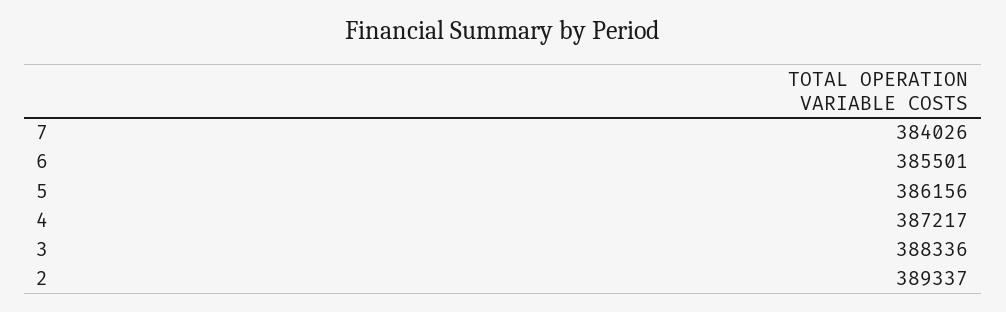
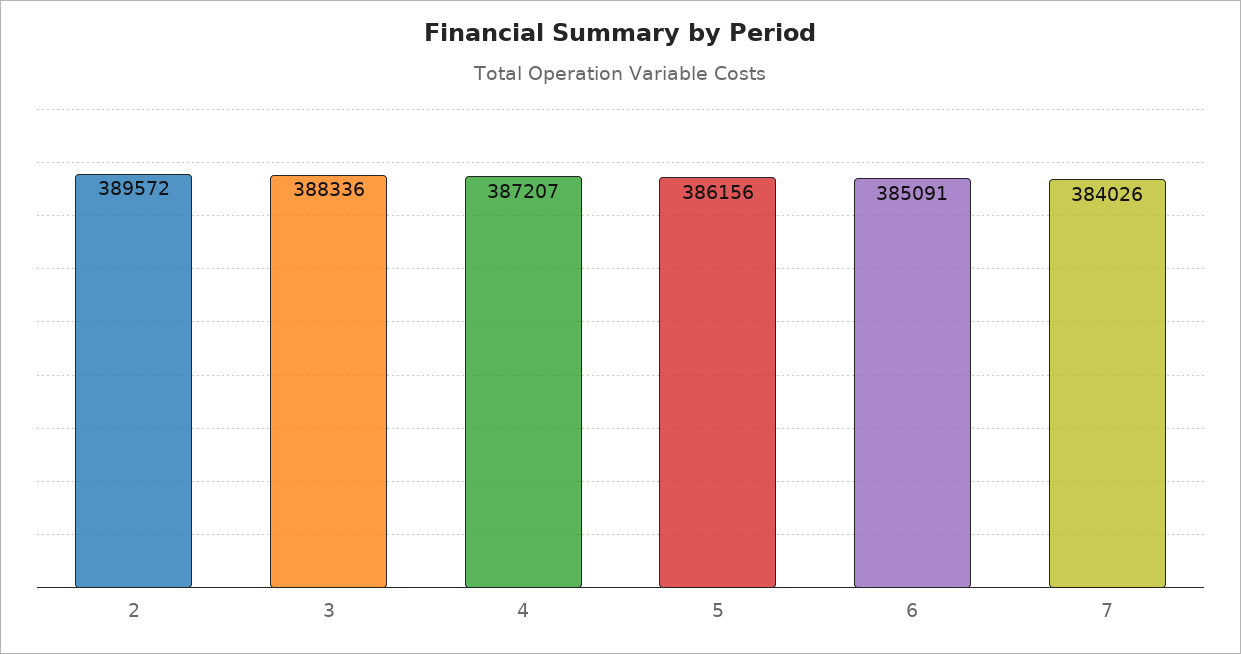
  {
    "7": 384026,
-   "6": 385501,
+   "6": 385091,
    "5": 386156,
-   "4": 387217,
+   "4": 387207,
    "3": 388336,
-   "2": 389337
+   "2": 389572
  }

